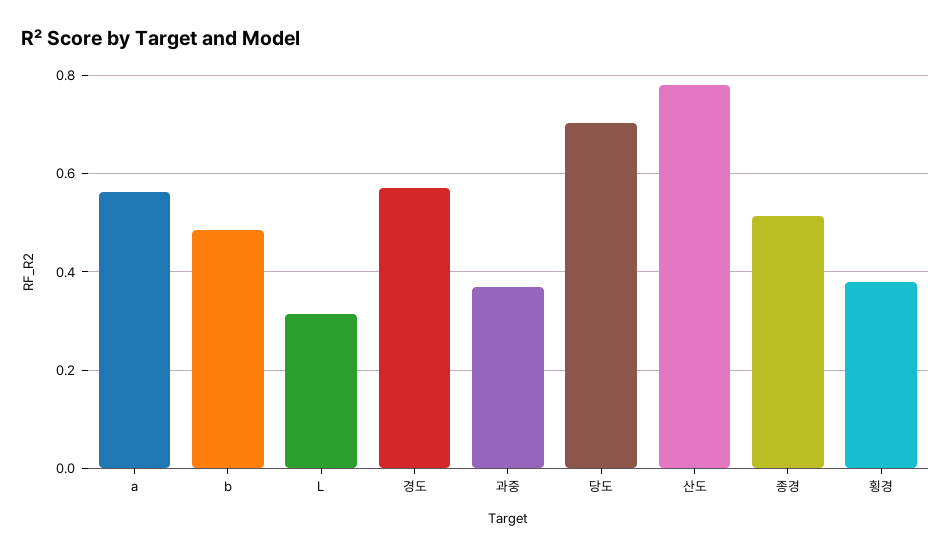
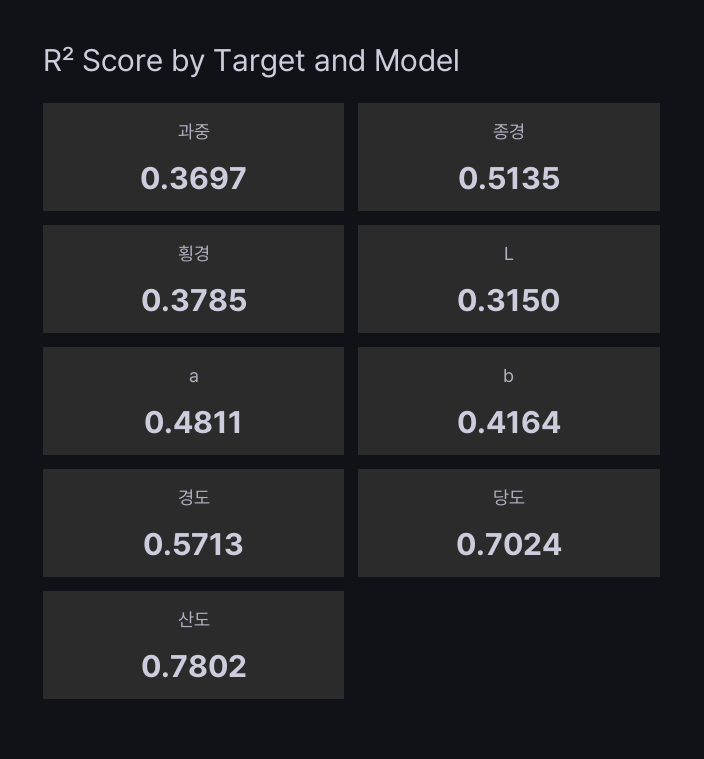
  {
-   "a": 0.56,
+   "a": 0.4811,
-   "b": 0.48,
+   "b": 0.4164,
    "L": 0.315,
    "경도": 0.5713,
    "과중": 0.3697,
    "당도": 0.7024,
    "산도": 0.7802,
    "종경": 0.5135,
    "횡경": 0.3785
  }

